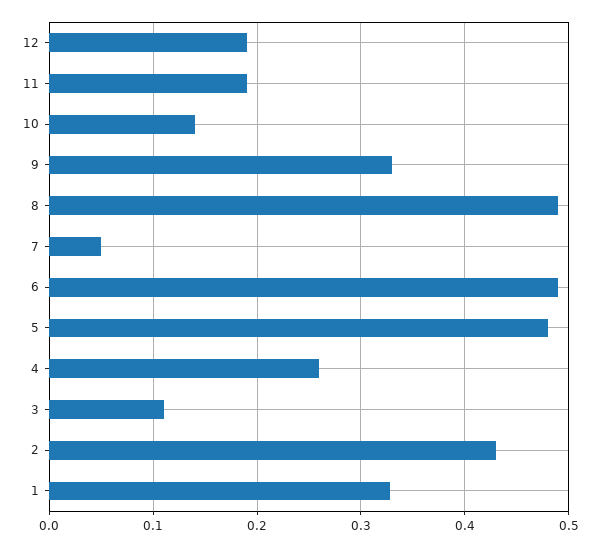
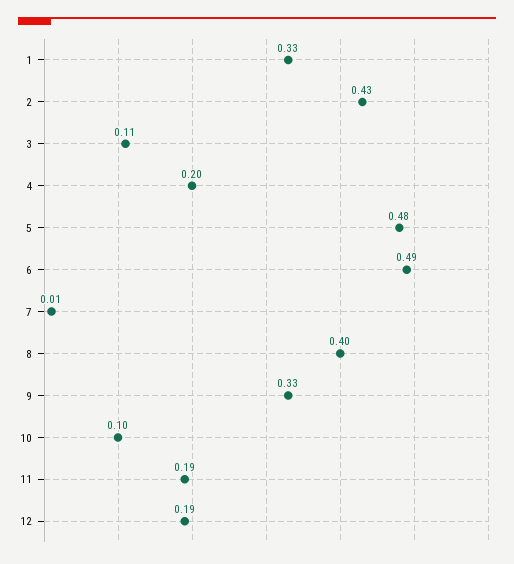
  {
    "12": 0.19,
    "11": 0.19,
-   "10": 0.14,
+   "10": 0.1,
    "9": 0.33,
-   "8": 0.49,
+   "8": 0.4,
-   "7": 0.05,
+   "7": 0.01,
    "6": 0.49,
    "5": 0.48,
-   "4": 0.26,
+   "4": 0.2,
    "3": 0.11,
    "2": 0.43,
    "1": 0.33
  }

